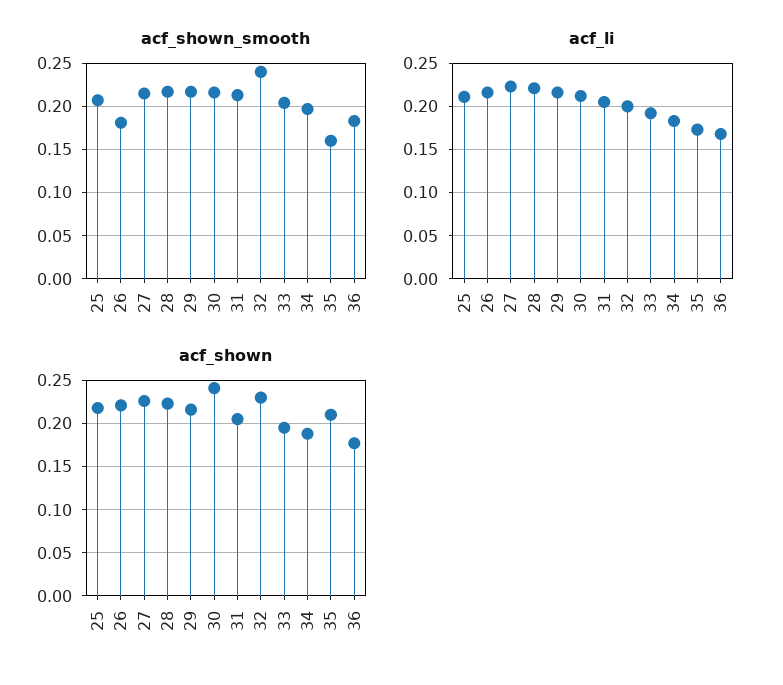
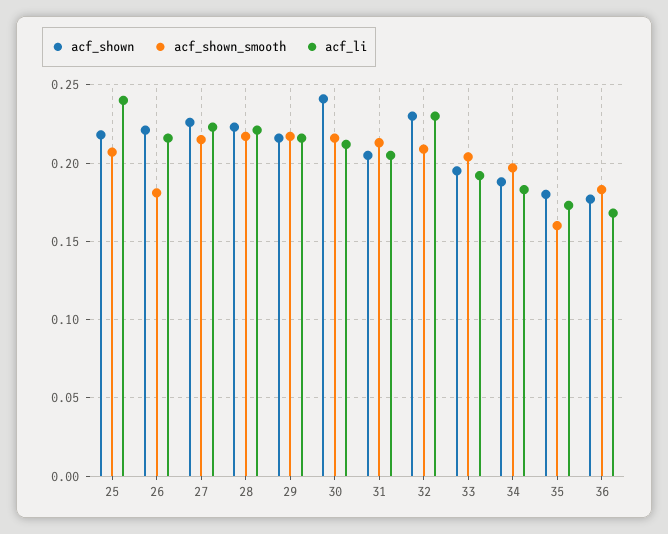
  {
    "acf_shown_smooth": {
      "25": 0.205,
      "26": 0.18,
      "27": 0.215,
      "28": 0.215,
      "29": 0.215,
      "30": 0.215,
      "31": 0.215,
-     "32": 0.24,
+     "32": 0.21,
      "33": 0.205,
      "34": 0.195,
      "35": 0.16,
      "36": 0.185
    },
    "acf_li": {
-     "25": 0.21,
+     "25": 0.24,
      "26": 0.215,
      "27": 0.225,
      "28": 0.22,
      "29": 0.215,
      "30": 0.21,
      "31": 0.205,
-     "32": 0.2,
+     "32": 0.23,
      "33": 0.19,
      "34": 0.185,
      "35": 0.175,
      "36": 0.17
    },
    "acf_shown": {
      "25": 0.22,
      "26": 0.22,
      "27": 0.225,
      "28": 0.225,
      "29": 0.215,
      "30": 0.24,
      "31": 0.205,
      "32": 0.23,
      "33": 0.195,
      "34": 0.19,
-     "35": 0.21,
+     "35": 0.18,
      "36": 0.175
    }
  }

